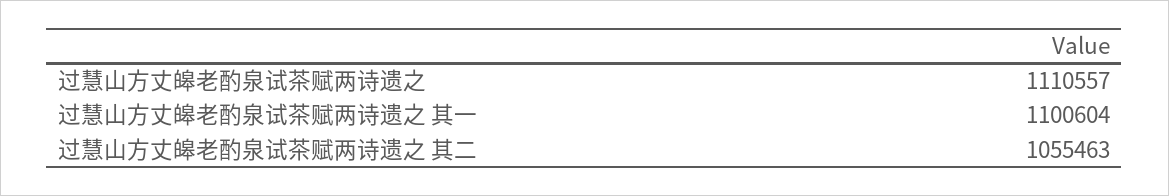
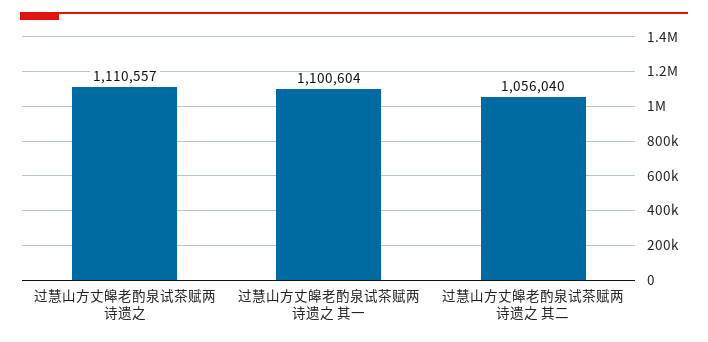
  {
    "过慧山方丈皞老酌泉试茶赋两诗遗之": 1110557,
    "过慧山方丈皞老酌泉试茶赋两诗遗之 其一": 1100604,
-   "过慧山方丈皞老酌泉试茶赋两诗遗之 其二": 1055463
+   "过慧山方丈皞老酌泉试茶赋两诗遗之 其二": 1056040
  }

